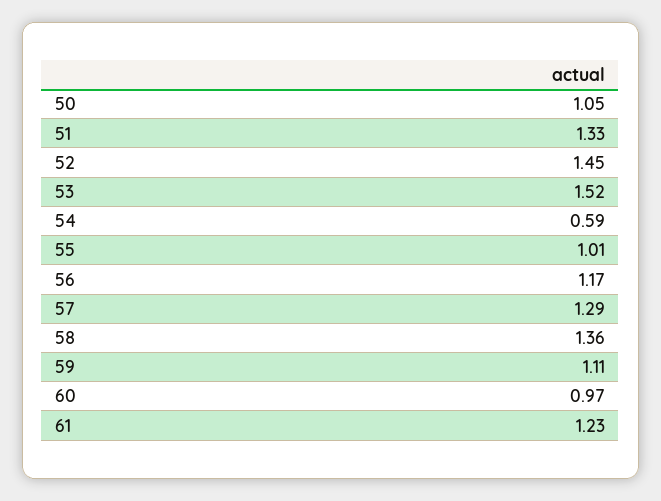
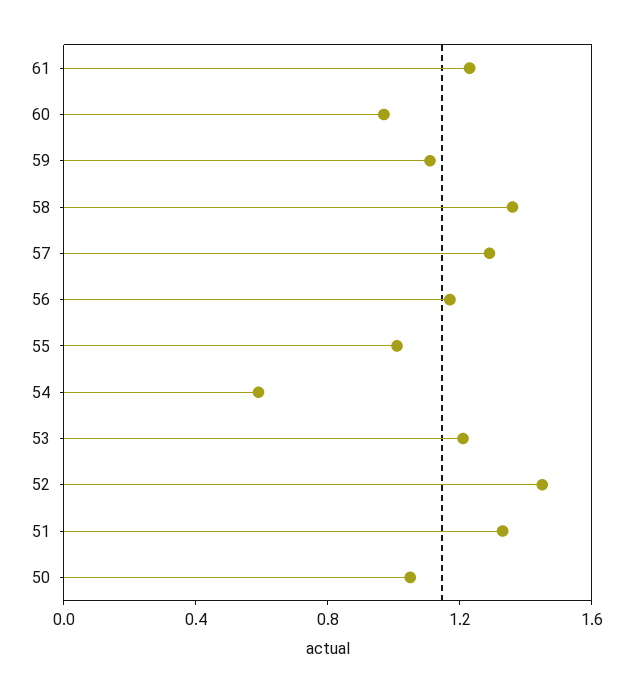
  {
    "50": 1.05,
    "51": 1.33,
    "52": 1.45,
-   "53": 1.52,
+   "53": 1.2,
    "54": 0.59,
    "55": 1.01,
    "56": 1.17,
    "57": 1.29,
    "58": 1.36,
    "59": 1.11,
    "60": 0.97,
    "61": 1.23
  }

